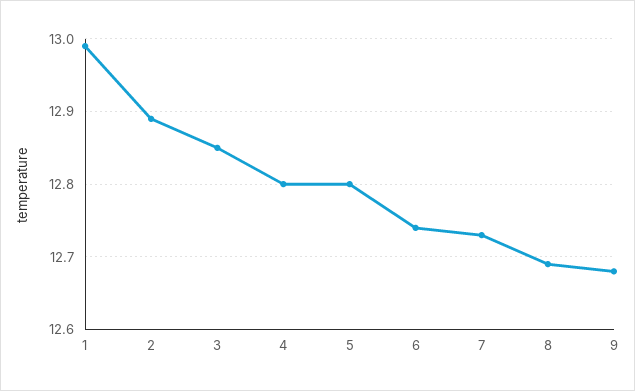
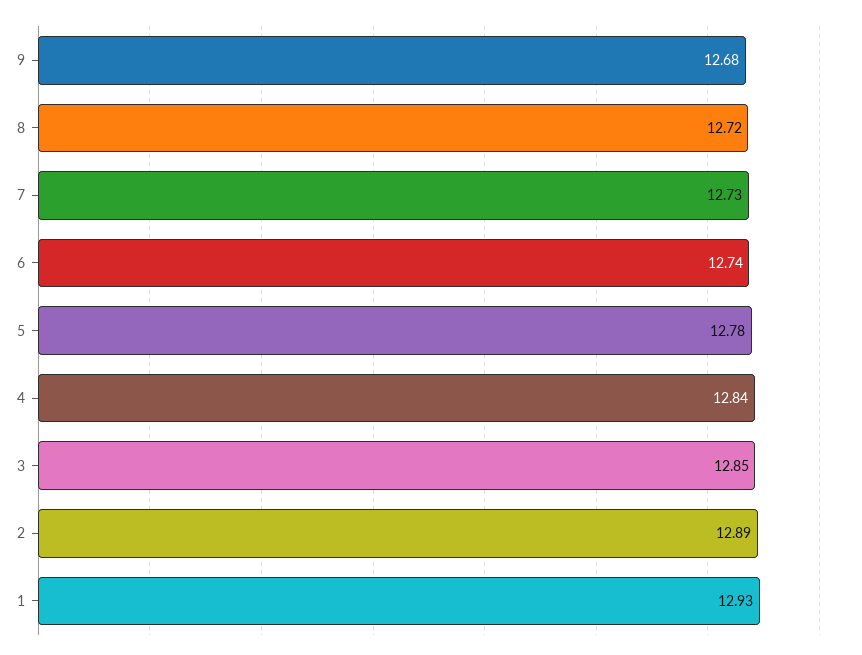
  {
-   "1": 12.99,
+   "1": 12.93,
    "2": 12.89,
    "3": 12.85,
-   "4": 12.8,
+   "4": 12.84,
-   "5": 12.8,
+   "5": 12.78,
    "6": 12.74,
    "7": 12.73,
-   "8": 12.69,
+   "8": 12.72,
    "9": 12.68
  }

